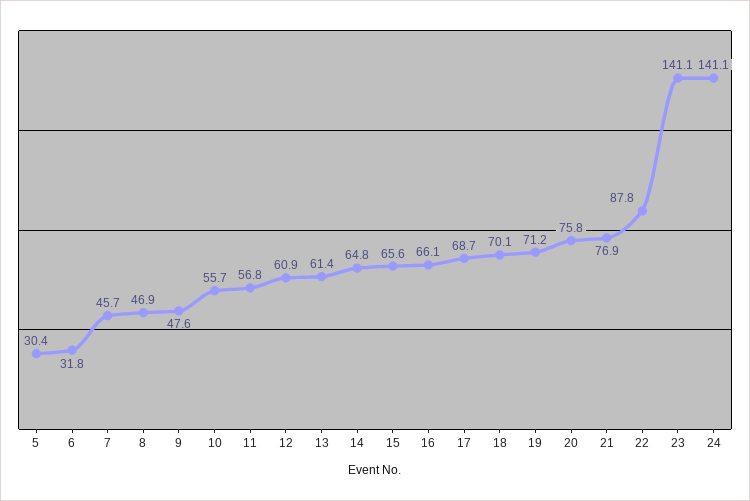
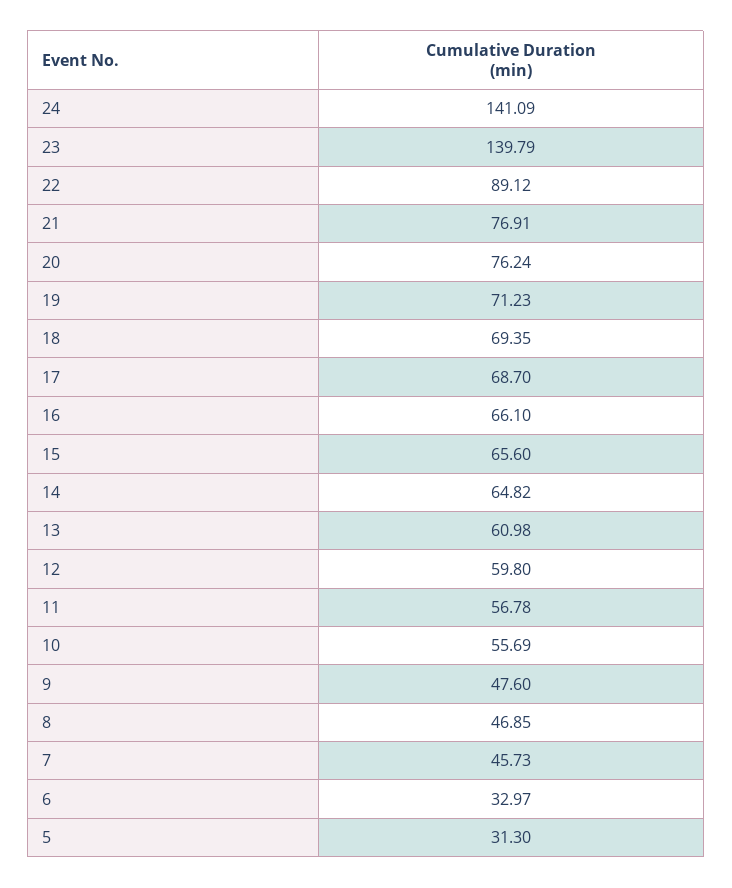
  {
-   "5": 30.4,
+   "5": 31.3,
-   "6": 31.8,
+   "6": 32.97,
    "7": 45.73,
    "8": 46.85,
    "9": 47.6,
    "10": 55.69,
    "11": 56.78,
-   "12": 60.9,
+   "12": 59.8,
-   "13": 61.4,
+   "13": 60.98,
    "14": 64.82,
    "15": 65.6,
    "16": 66.1,
    "17": 68.7,
-   "18": 70.1,
+   "18": 69.35,
    "19": 71.23,
-   "20": 75.8,
+   "20": 76.24,
    "21": 76.91,
-   "22": 87.8,
+   "22": 89.12,
-   "23": 141.1,
+   "23": 139.79,
    "24": 141.09
  }

